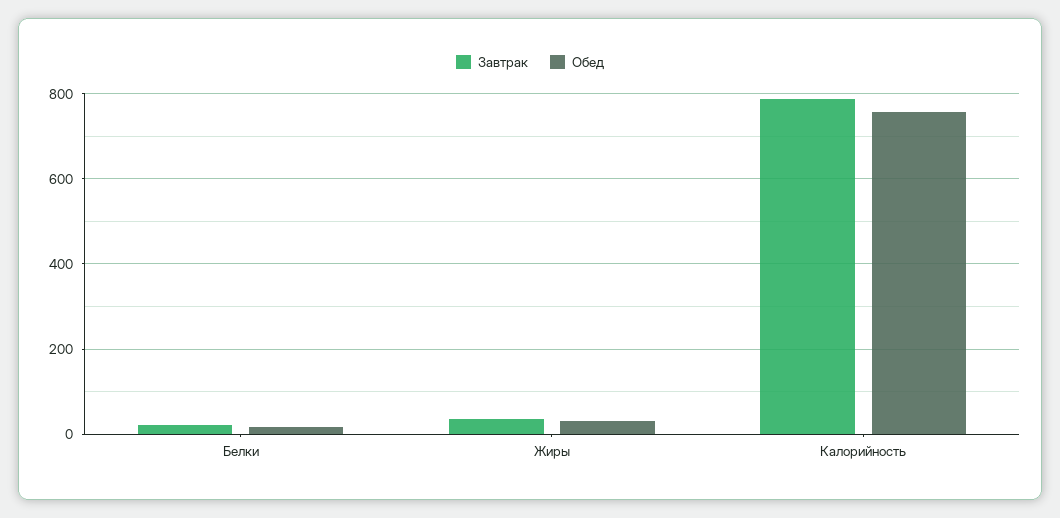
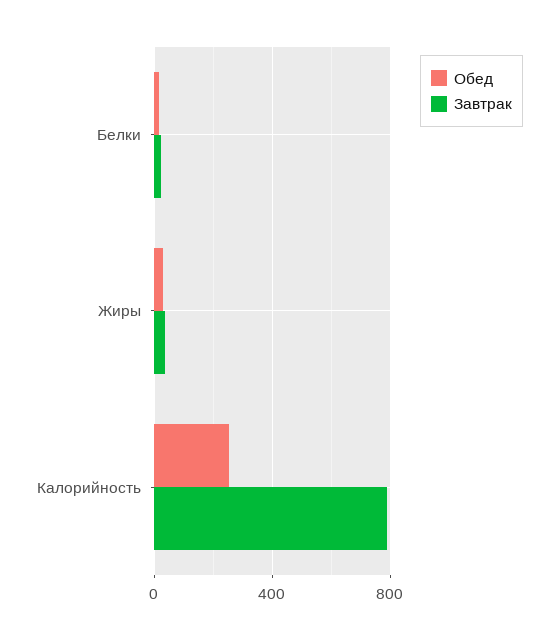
  {
    "Завтрак": {
      "Белки": 20,
      "Жиры": 40,
      "Калорийность": 780
    },
    "Обед": {
      "Белки": 20,
      "Жиры": 40,
-     "Калорийность": 760
+     "Калорийность": 250
    }
  }

